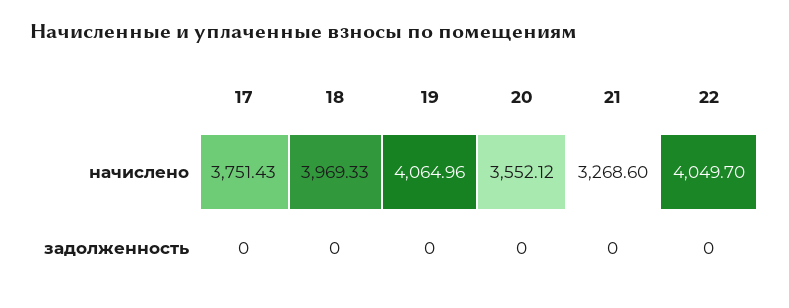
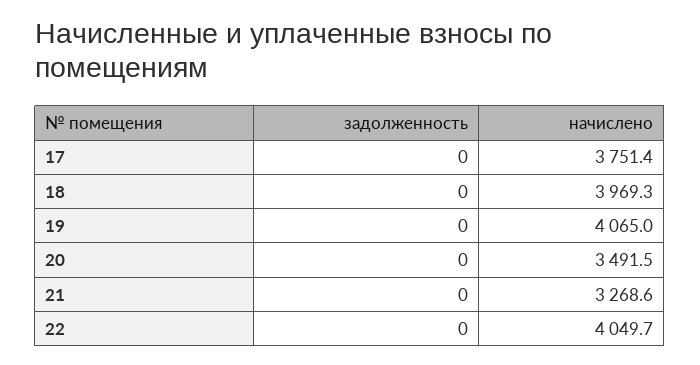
  {
    "17": {
      "начислено": 3751.43,
      "задолженность": 0
    },
    "18": {
      "начислено": 3969.33,
      "задолженность": 0
    },
    "19": {
      "начислено": 4064.96,
      "задолженность": 0
    },
    "20": {
-     "начислено": 3552.12,
+     "начислено": 3491.5,
      "задолженность": 0
    },
    "21": {
      "начислено": 3268.6,
      "задолженность": 0
    },
    "22": {
      "начислено": 4049.7,
      "задолженность": 0
    }
  }

